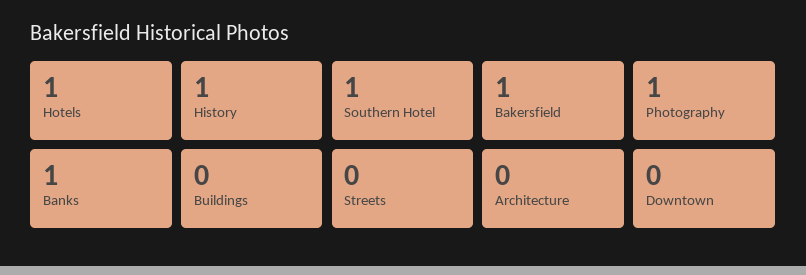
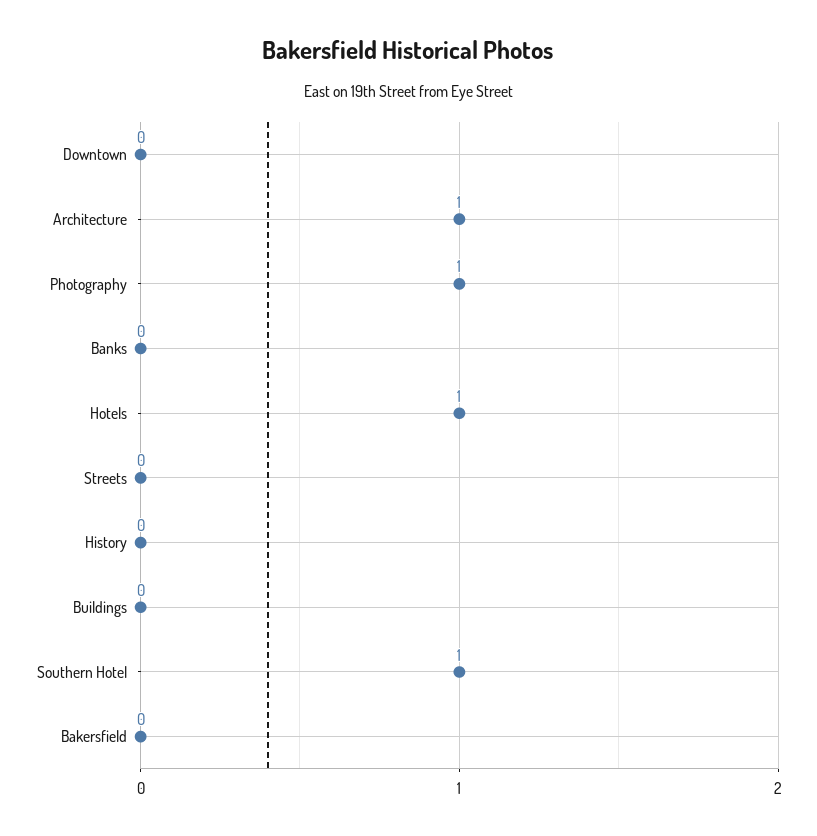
  {
    "Hotels": 1,
-   "History": 1,
+   "History": 0,
    "Southern Hotel": 1,
-   "Bakersfield": 1,
+   "Bakersfield": 0,
    "Photography": 1,
-   "Banks": 1,
+   "Banks": 0,
    "Buildings": 0,
    "Streets": 0,
-   "Architecture": 0,
+   "Architecture": 1,
    "Downtown": 0
  }

